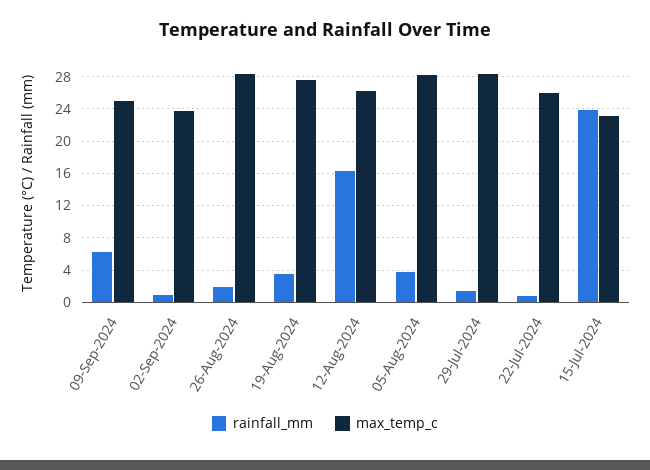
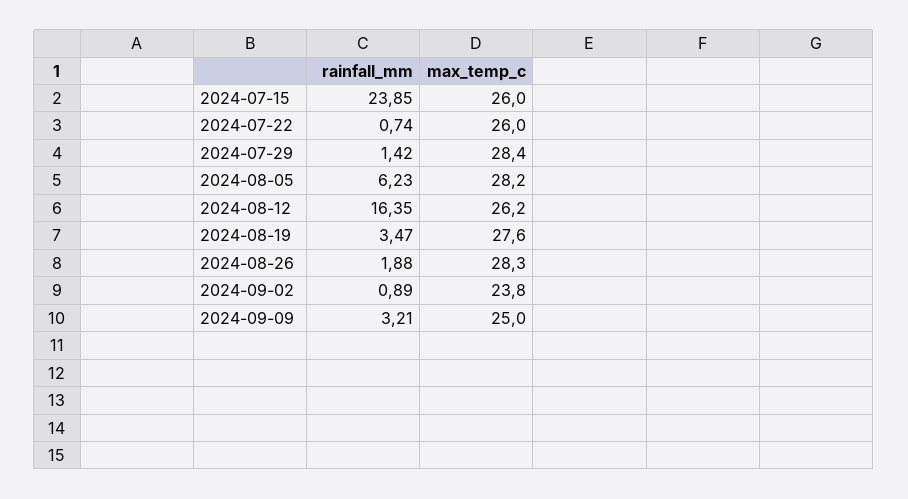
  {
    "rainfall_mm": {
-     "09-Sep-2024": 6,
+     "09-Sep-2024": 3.21,
      "02-Sep-2024": 0.89,
      "26-Aug-2024": 1.88,
      "19-Aug-2024": 3.47,
      "12-Aug-2024": 16.35,
-     "05-Aug-2024": 4,
+     "05-Aug-2024": 6.23,
      "29-Jul-2024": 1.42,
      "22-Jul-2024": 0.74,
      "15-Jul-2024": 23.85
    },
    "max_temp_c": {
      "09-Sep-2024": 25,
      "02-Sep-2024": 23.8,
      "26-Aug-2024": 28.3,
      "19-Aug-2024": 27.6,
      "12-Aug-2024": 26.2,
      "05-Aug-2024": 28.2,
      "29-Jul-2024": 28.4,
      "22-Jul-2024": 26,
-     "15-Jul-2024": 23
+     "15-Jul-2024": 26
    }
  }

